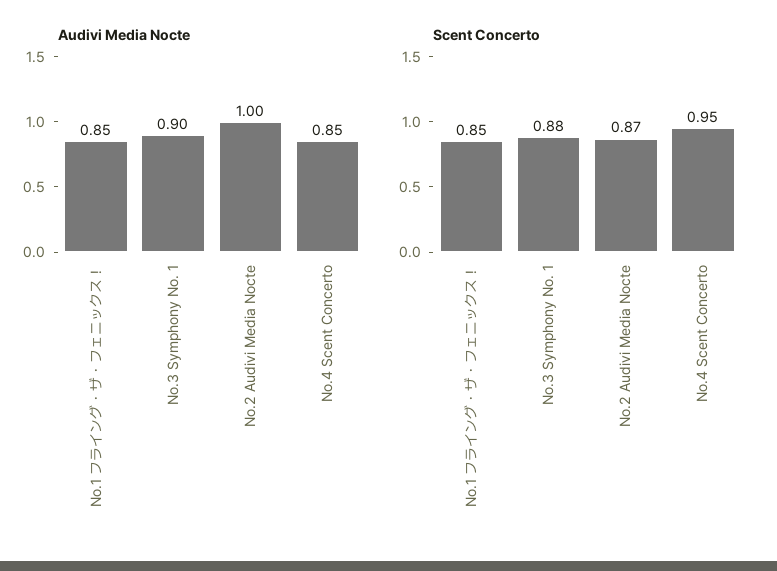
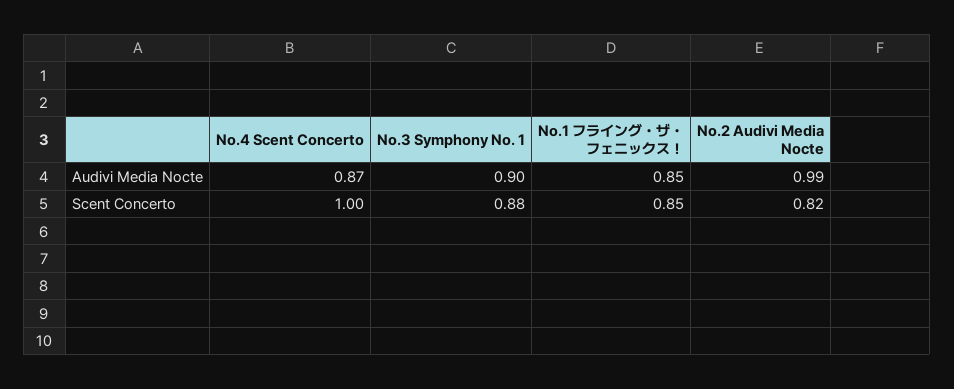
  {
    "Audivi Media Nocte": {
      "No.1 フライング・ザ・フェニックス！": 0.85,
      "No.3 Symphony No. 1": 0.9,
-     "No.2 Audivi Media Nocte": 1,
+     "No.2 Audivi Media Nocte": 0.99,
-     "No.4 Scent Concerto": 0.85
+     "No.4 Scent Concerto": 0.87
    },
    "Scent Concerto": {
      "No.1 フライング・ザ・フェニックス！": 0.85,
      "No.3 Symphony No. 1": 0.88,
-     "No.2 Audivi Media Nocte": 0.87,
+     "No.2 Audivi Media Nocte": 0.82,
-     "No.4 Scent Concerto": 0.95
+     "No.4 Scent Concerto": 1
    }
  }

